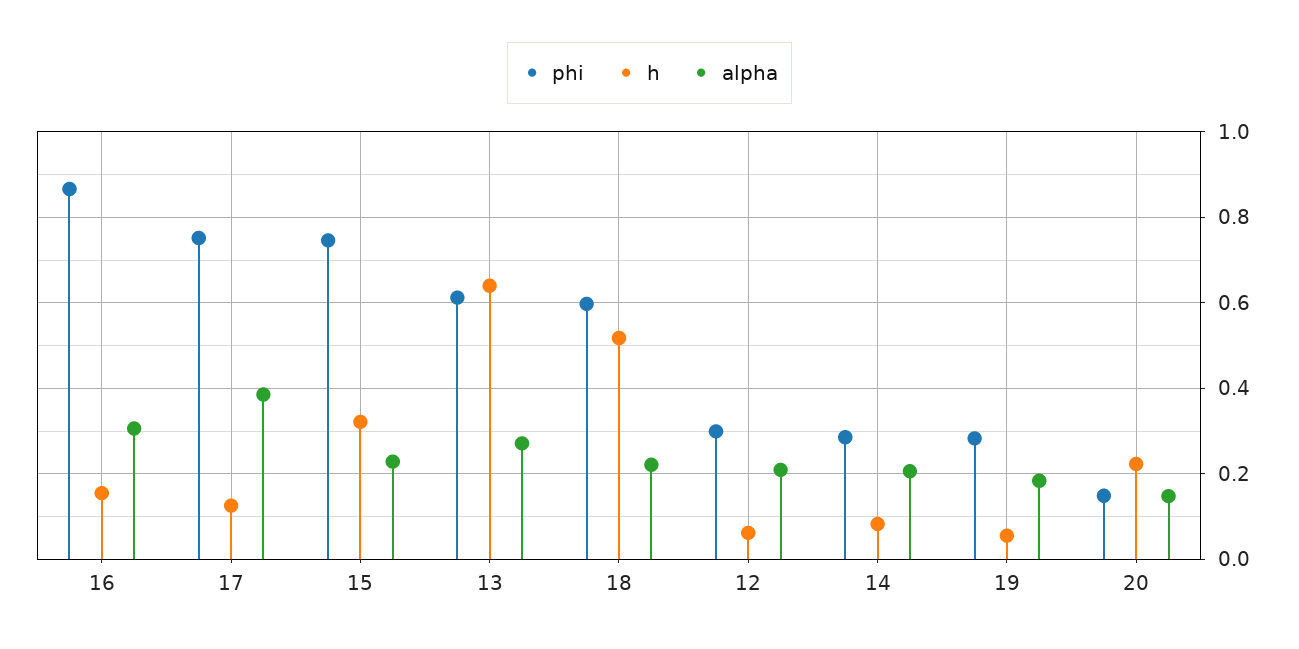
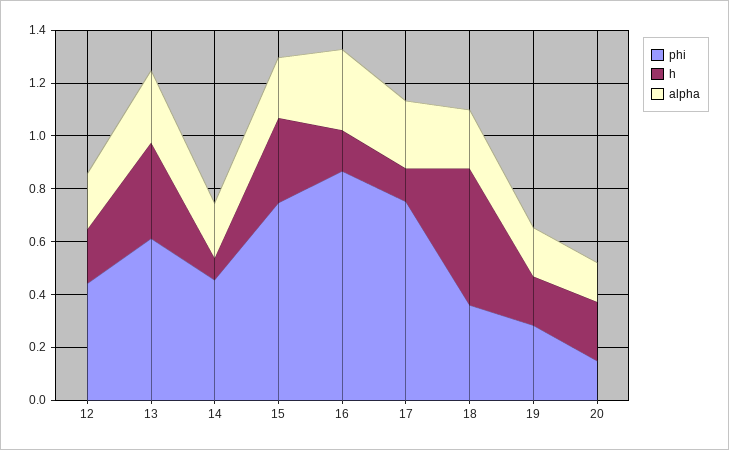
  {
    "phi": {
      "16": 0.86,
      "17": 0.76,
      "15": 0.74,
      "13": 0.62,
-     "18": 0.6,
+     "18": 0.35,
-     "12": 0.3,
+     "12": 0.45,
-     "14": 0.28,
+     "14": 0.45,
      "19": 0.28,
      "20": 0.14
    },
    "h": {
      "16": 0.16,
      "17": 0.12,
      "15": 0.32,
-     "13": 0.64,
+     "13": 0.35,
      "18": 0.52,
-     "12": 0.06,
+     "12": 0.2,
      "14": 0.08,
-     "19": 0.06,
+     "19": 0.2,
      "20": 0.22
    },
    "alpha": {
      "16": 0.3,
-     "17": 0.38,
+     "17": 0.25,
      "15": 0.22,
      "13": 0.28,
      "18": 0.22,
      "12": 0.2,
      "14": 0.2,
      "19": 0.18,
      "20": 0.14
    }
  }

